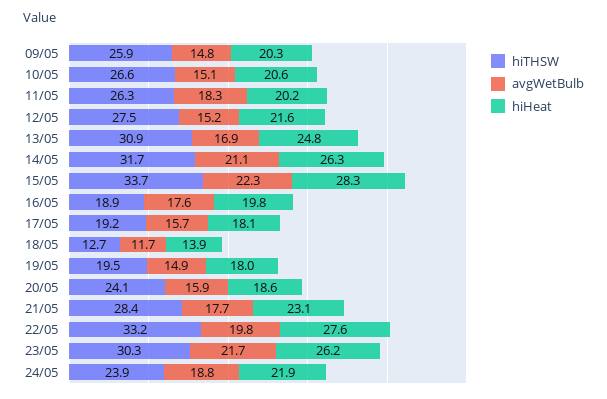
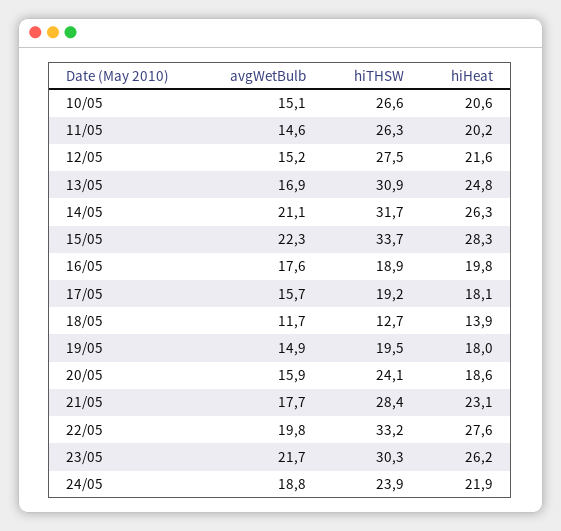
  {
    "hiTHSW": {
-     "09/05": 25.9,
      "10/05": 26.6,
      "11/05": 26.3,
      "12/05": 27.5,
      "13/05": 30.9,
      "14/05": 31.7,
      "15/05": 33.7,
      "16/05": 18.9,
      "17/05": 19.2,
      "18/05": 12.7,
      "19/05": 19.5,
      "20/05": 24.1,
      "21/05": 28.4,
      "22/05": 33.2,
      "23/05": 30.3,
      "24/05": 23.9
    },
    "avgWetBulb": {
-     "09/05": 14.8,
      "10/05": 15.1,
-     "11/05": 18.3,
+     "11/05": 14.6,
      "12/05": 15.2,
      "13/05": 16.9,
      "14/05": 21.1,
      "15/05": 22.3,
      "16/05": 17.6,
      "17/05": 15.7,
      "18/05": 11.7,
      "19/05": 14.9,
      "20/05": 15.9,
      "21/05": 17.7,
      "22/05": 19.8,
      "23/05": 21.7,
      "24/05": 18.8
    },
    "hiHeat": {
-     "09/05": 20.3,
      "10/05": 20.6,
      "11/05": 20.2,
      "12/05": 21.6,
      "13/05": 24.8,
      "14/05": 26.3,
      "15/05": 28.3,
      "16/05": 19.8,
      "17/05": 18.1,
      "18/05": 13.9,
      "19/05": 18,
      "20/05": 18.6,
      "21/05": 23.1,
      "22/05": 27.6,
      "23/05": 26.2,
      "24/05": 21.9
    }
  }

